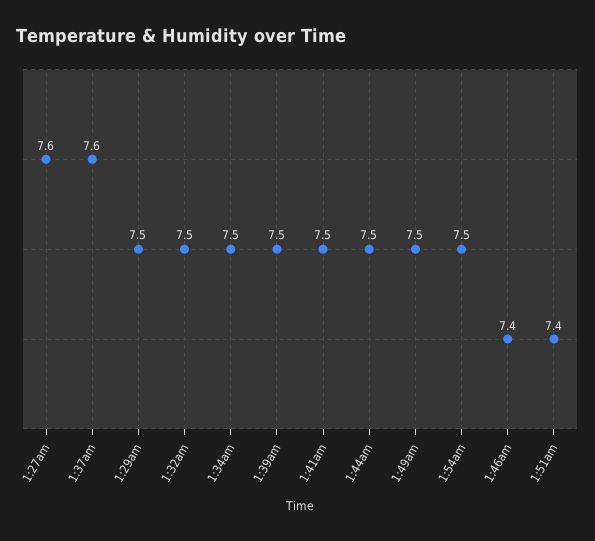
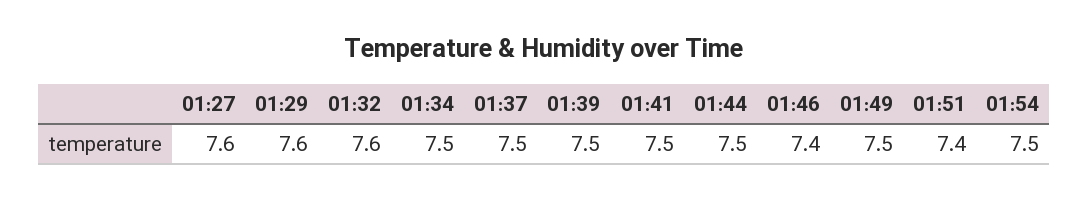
  {
    "1:27am": 7.6,
-   "1:37am": 7.6,
+   "1:37am": 7.5,
-   "1:29am": 7.5,
+   "1:29am": 7.6,
-   "1:32am": 7.5,
+   "1:32am": 7.6,
    "1:34am": 7.5,
    "1:39am": 7.5,
    "1:41am": 7.5,
    "1:44am": 7.5,
    "1:49am": 7.5,
    "1:54am": 7.5,
    "1:46am": 7.4,
    "1:51am": 7.4
  }

